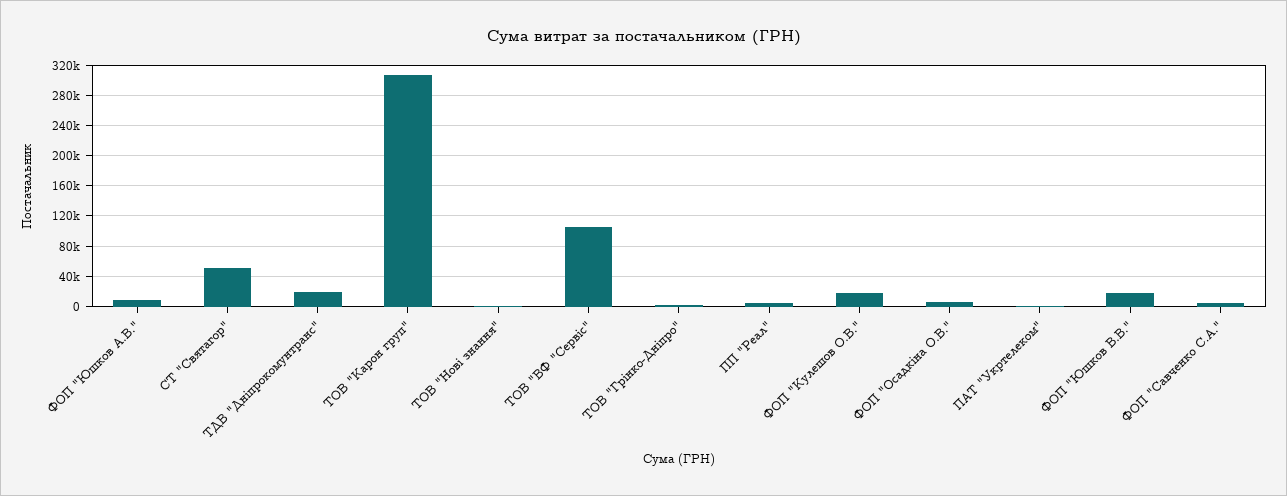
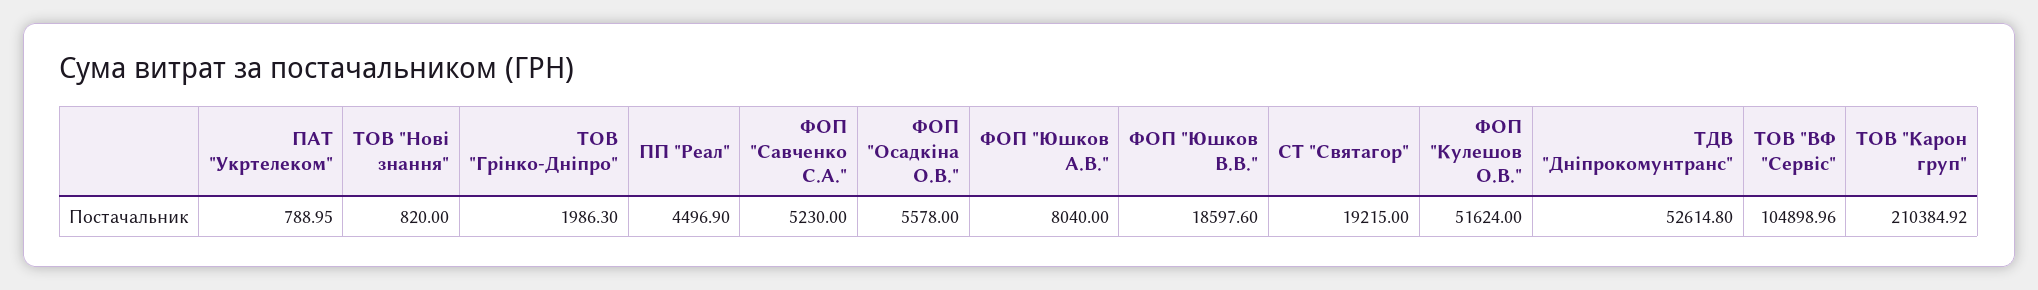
  {
    "ФОП \"Юшков А.В.\"": 8040,
-   "СТ \"Святагор\"": 50000,
+   "СТ \"Святагор\"": 19215,
-   "ТДВ \"Дніпрокомунтранс\"": 20000,
+   "ТДВ \"Дніпрокомунтранс\"": 52614.8,
-   "ТОВ \"Карон груп\"": 310000,
+   "ТОВ \"Карон груп\"": 210384.92,
    "ТОВ \"Нові знання\"": 820,
    "ТОВ \"ВФ \"Сервіс\"": 104898.96,
    "ТОВ \"Грінко-Дніпро\"": 1986.3,
    "ПП \"Реал\"": 4496.9,
-   "ФОП \"Кулешов О.В.\"": 20000,
+   "ФОП \"Кулешов О.В.\"": 51624,
    "ФОП \"Осадкіна О.В.\"": 5578,
    "ПАТ \"Укртелеком\"": 788.95,
    "ФОП \"Юшков В.В.\"": 18597.6,
    "ФОП \"Савченко С.А.\"": 5230
  }

